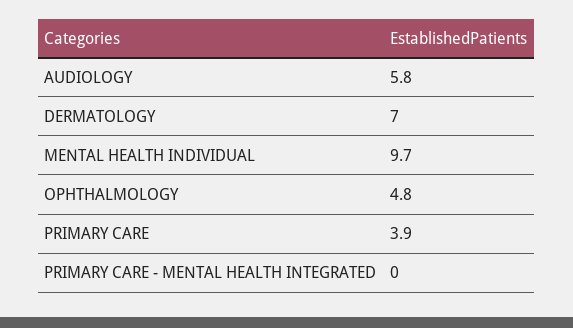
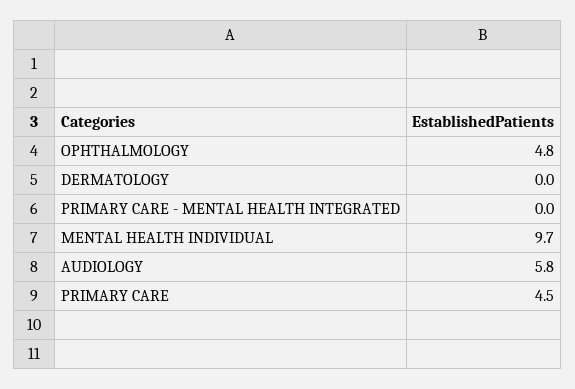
  {
    "AUDIOLOGY": 5.8,
-   "DERMATOLOGY": 7,
+   "DERMATOLOGY": 0,
    "MENTAL HEALTH INDIVIDUAL": 9.7,
    "OPHTHALMOLOGY": 4.8,
-   "PRIMARY CARE": 3.9,
+   "PRIMARY CARE": 4.5,
    "PRIMARY CARE - MENTAL HEALTH INTEGRATED": 0
  }

